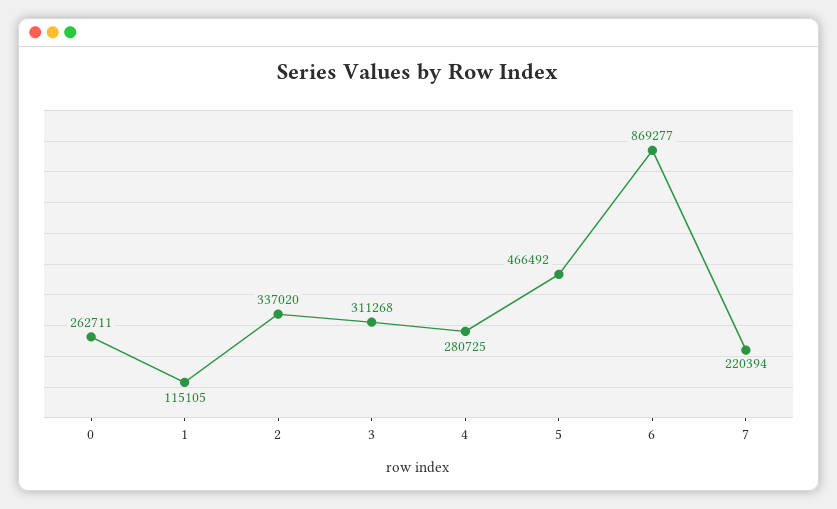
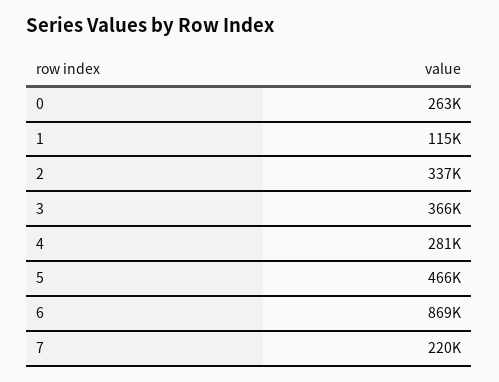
  {
    "0": 262711,
    "1": 115105,
    "2": 337020,
-   "3": 311268,
+   "3": 366000,
    "4": 280725,
    "5": 466492,
    "6": 869277,
    "7": 220394
  }

